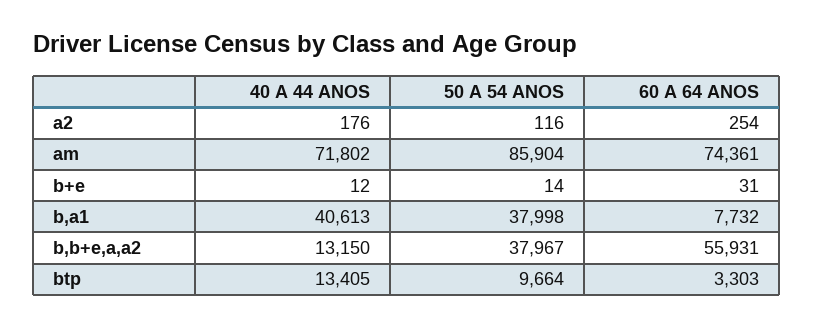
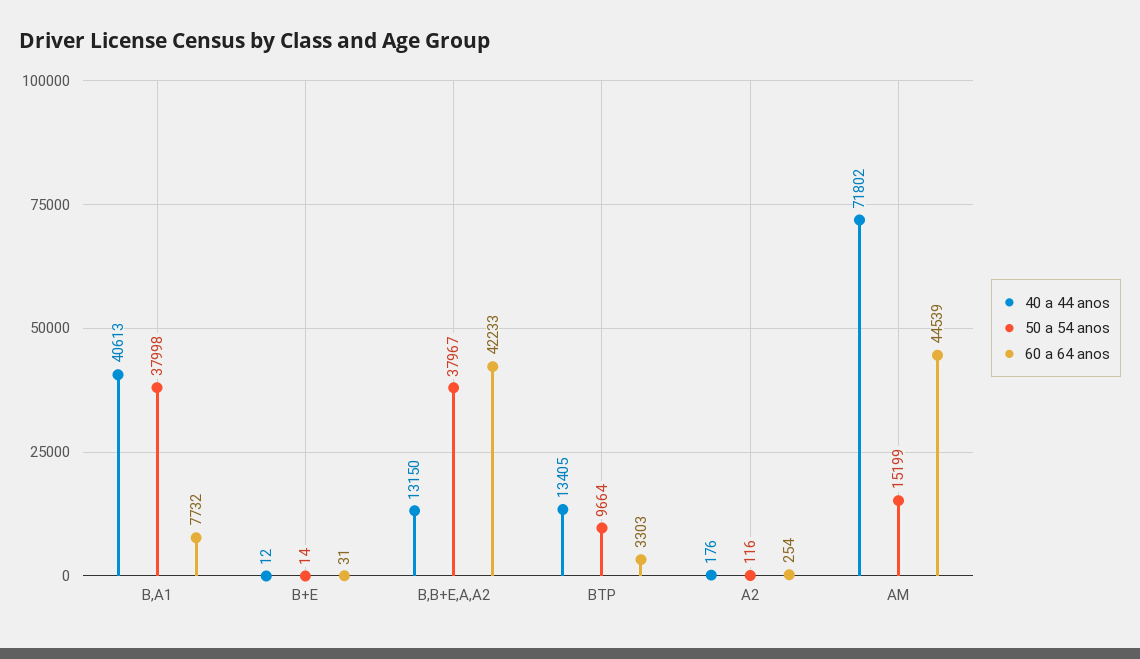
  {
    "40 A 44 ANOS": {
      "a2": 176,
      "am": 71802,
      "b+e": 12,
      "b,a1": 40613,
      "b,b+e,a,a2": 13150,
      "btp": 13405
    },
    "50 A 54 ANOS": {
      "a2": 116,
-     "am": 85904,
+     "am": 15199,
      "b+e": 14,
      "b,a1": 37998,
      "b,b+e,a,a2": 37967,
      "btp": 9664
    },
    "60 A 64 ANOS": {
      "a2": 254,
-     "am": 74361,
+     "am": 44539,
      "b+e": 31,
      "b,a1": 7732,
-     "b,b+e,a,a2": 55931,
+     "b,b+e,a,a2": 42233,
      "btp": 3303
    }
  }

